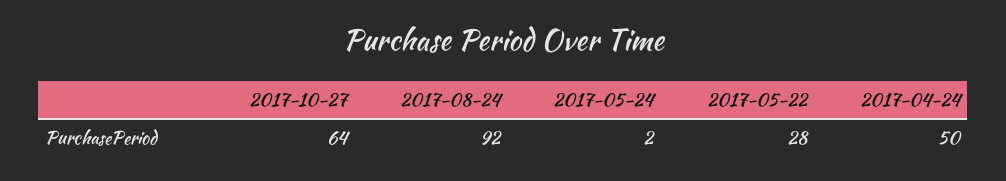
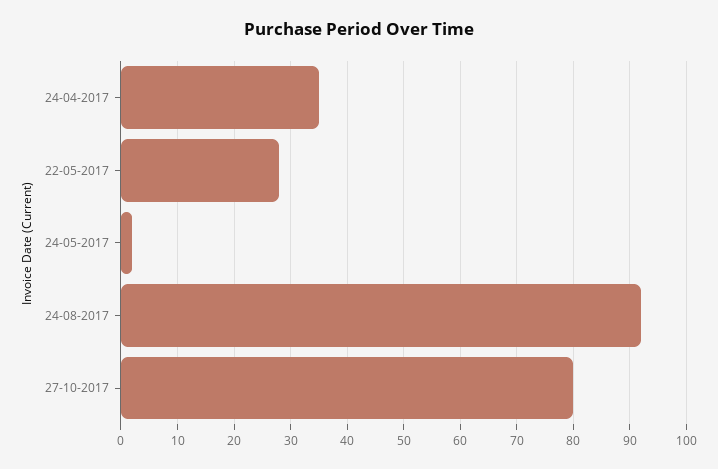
  {
-   "2017-10-27": 64,
+   "2017-10-27": 80,
    "2017-08-24": 92,
    "2017-05-24": 2,
    "2017-05-22": 28,
-   "2017-04-24": 50
+   "2017-04-24": 35
  }

